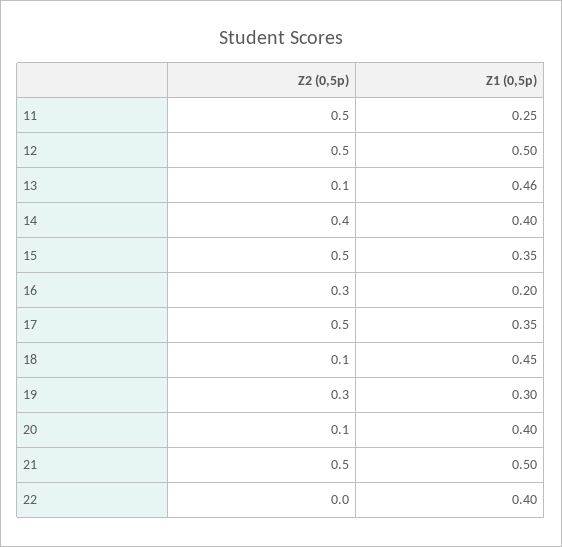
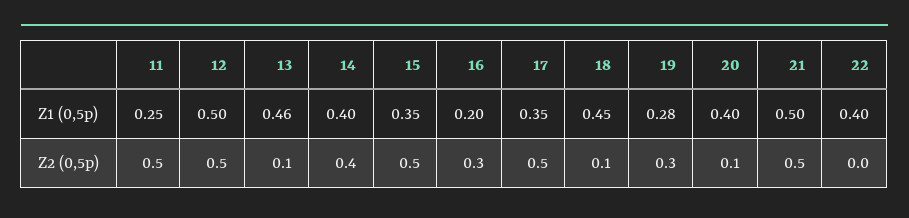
  {
    "Z2 (0,5p)": {
      "11": 0.5,
      "12": 0.5,
      "13": 0.1,
      "14": 0.4,
      "15": 0.5,
      "16": 0.3,
      "17": 0.5,
      "18": 0.1,
      "19": 0.3,
      "20": 0.1,
      "21": 0.5,
      "22": 0
    },
    "Z1 (0,5p)": {
      "11": 0.25,
      "12": 0.5,
      "13": 0.46,
      "14": 0.4,
      "15": 0.35,
      "16": 0.2,
      "17": 0.35,
      "18": 0.45,
-     "19": 0.3,
+     "19": 0.28,
      "20": 0.4,
      "21": 0.5,
      "22": 0.4
    }
  }

